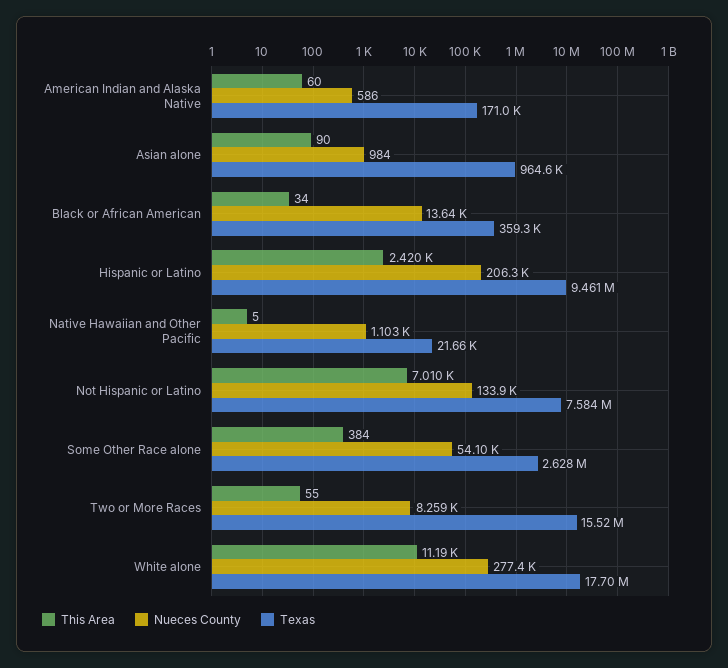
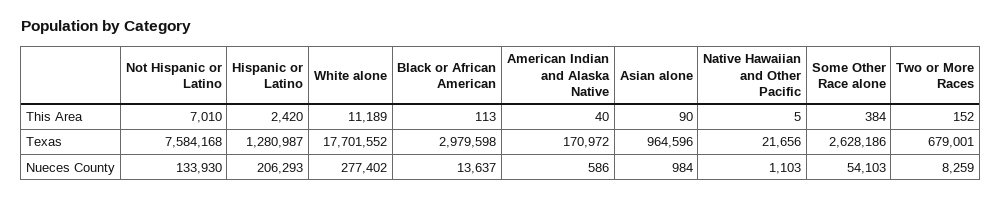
  {
    "This Area": {
-     "American Indian and Alaska Native": 60,
+     "American Indian and Alaska Native": 40,
      "Asian alone": 90,
-     "Black or African American": 34,
+     "Black or African American": 113,
      "Hispanic or Latino": 2420,
      "Native Hawaiian and Other Pacific": 5,
      "Not Hispanic or Latino": 7010,
      "Some Other Race alone": 384,
-     "Two or More Races": 55,
+     "Two or More Races": 152,
      "White alone": 11189
    },
    "Nueces County": {
      "American Indian and Alaska Native": 586,
      "Asian alone": 984,
      "Black or African American": 13637,
      "Hispanic or Latino": 206293,
      "Native Hawaiian and Other Pacific": 1103,
      "Not Hispanic or Latino": 133930,
      "Some Other Race alone": 54103,
      "Two or More Races": 8259,
      "White alone": 277402
    },
    "Texas": {
      "American Indian and Alaska Native": 170972,
      "Asian alone": 964596,
-     "Black or African American": 359300,
+     "Black or African American": 2979598,
-     "Hispanic or Latino": 9461000,
+     "Hispanic or Latino": 1280987,
      "Native Hawaiian and Other Pacific": 21656,
      "Not Hispanic or Latino": 7584168,
      "Some Other Race alone": 2628186,
-     "Two or More Races": 15520000,
+     "Two or More Races": 679001,
      "White alone": 17701552
    }
  }

